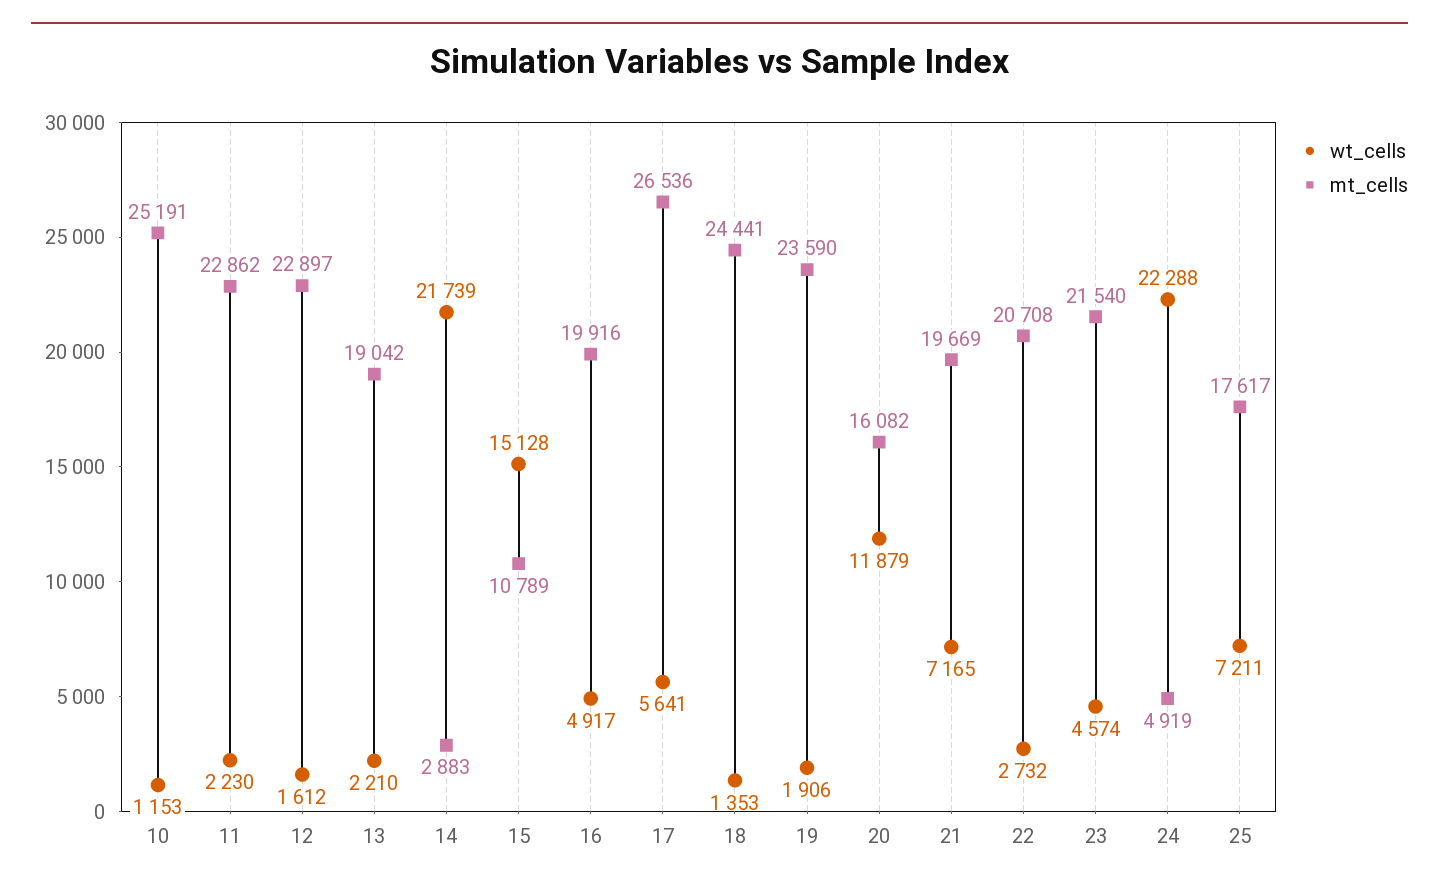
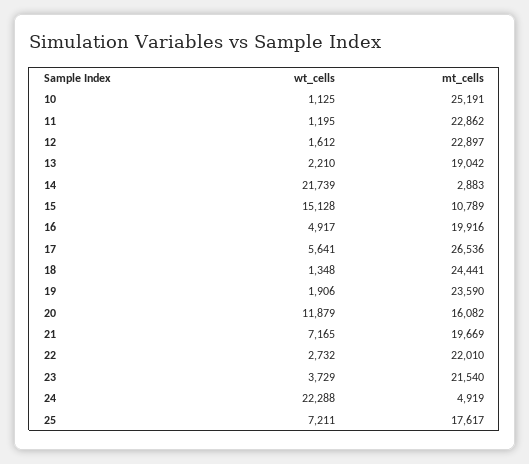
  {
    "wt_cells": {
-     "10": 1153,
+     "10": 1125,
-     "11": 2230,
+     "11": 1195,
      "12": 1612,
      "13": 2210,
      "14": 21739,
      "15": 15128,
      "16": 4917,
      "17": 5641,
-     "18": 1353,
+     "18": 1348,
      "19": 1906,
      "20": 11879,
      "21": 7165,
      "22": 2732,
-     "23": 4574,
+     "23": 3729,
      "24": 22288,
      "25": 7211
    },
    "mt_cells": {
      "10": 25191,
      "11": 22862,
      "12": 22897,
      "13": 19042,
      "14": 2883,
      "15": 10789,
      "16": 19916,
      "17": 26536,
      "18": 24441,
      "19": 23590,
      "20": 16082,
      "21": 19669,
-     "22": 20708,
+     "22": 22010,
      "23": 21540,
      "24": 4919,
      "25": 17617
    }
  }

